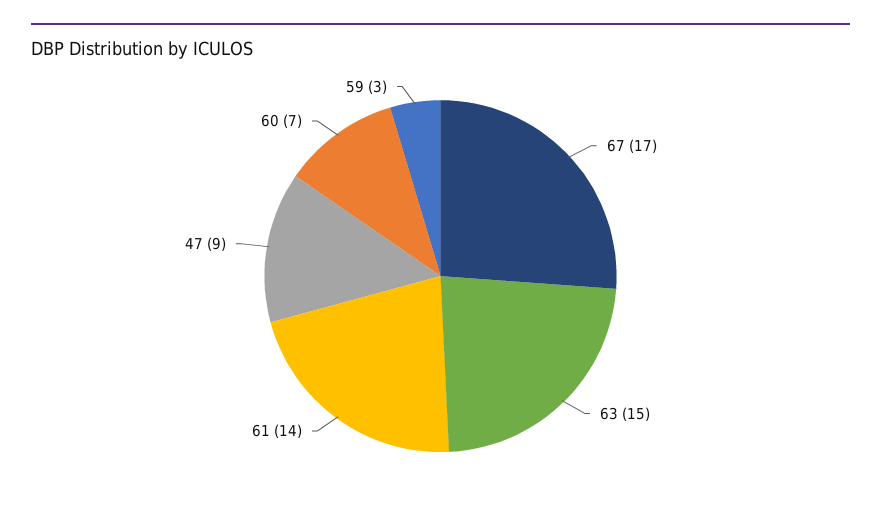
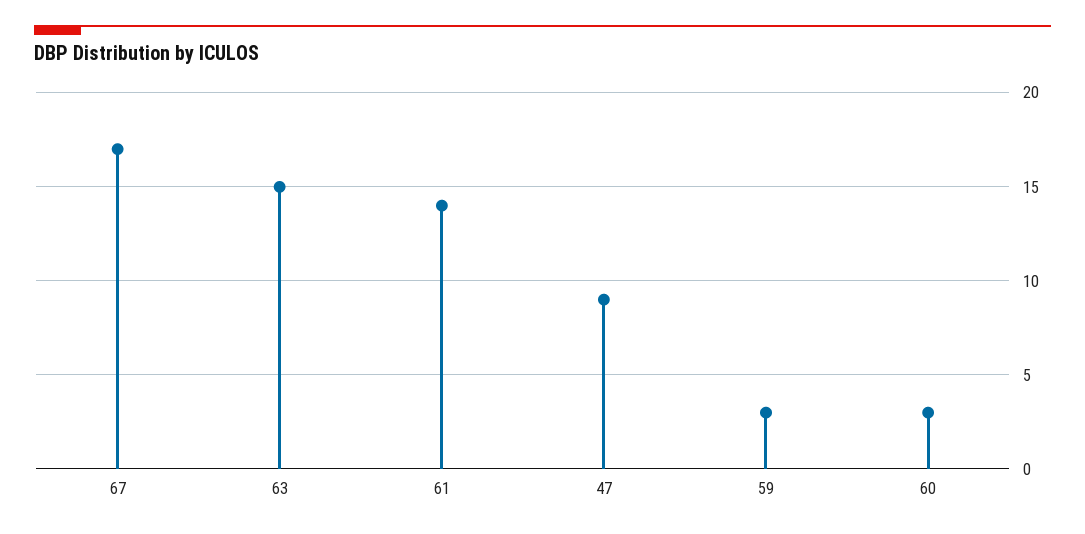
  {
    "67": 17,
    "63": 15,
    "61": 14,
    "47": 9,
-   "60": 7,
+   "60": 3,
    "59": 3
  }

